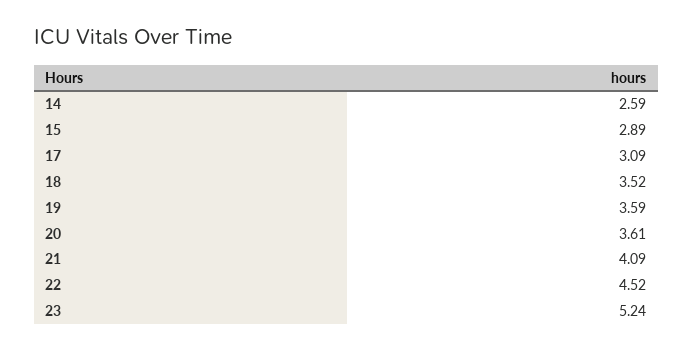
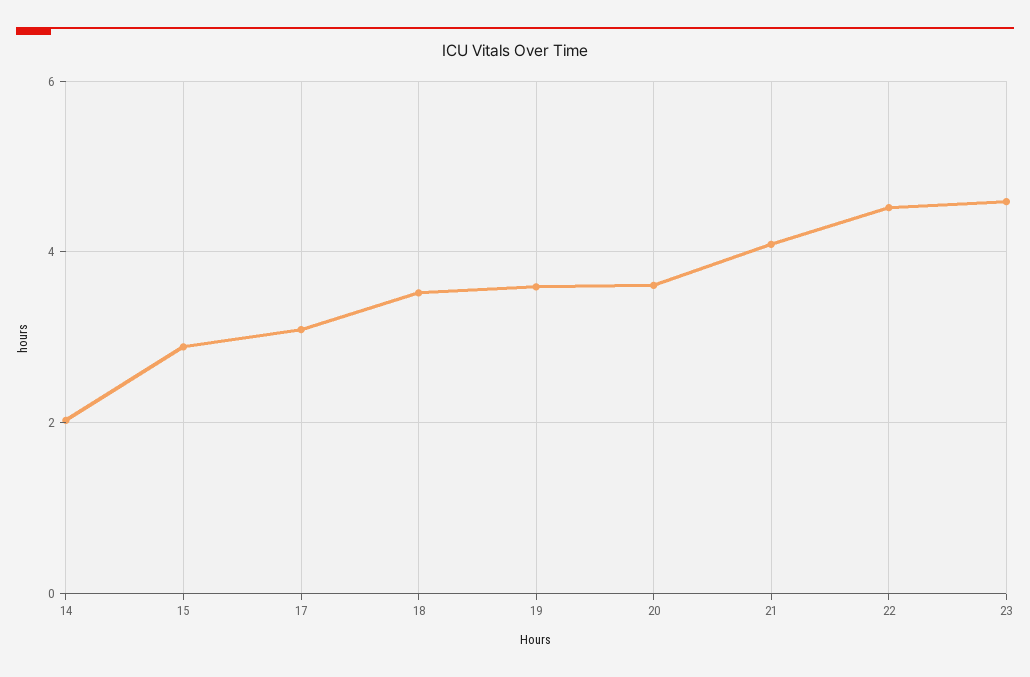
  {
-   "14": 2.59,
+   "14": 2,
    "15": 2.89,
    "17": 3.09,
    "18": 3.52,
    "19": 3.59,
    "20": 3.61,
    "21": 4.09,
    "22": 4.52,
-   "23": 5.24
+   "23": 4.6
  }

